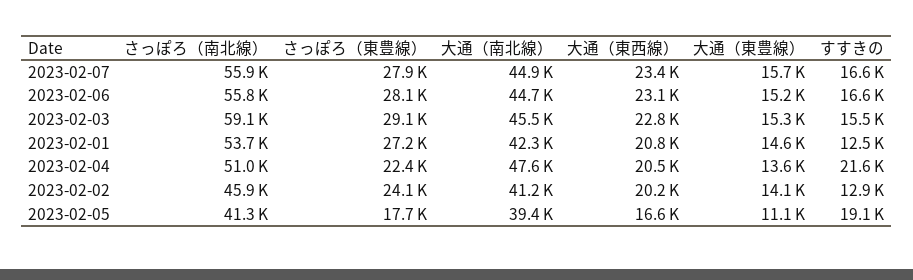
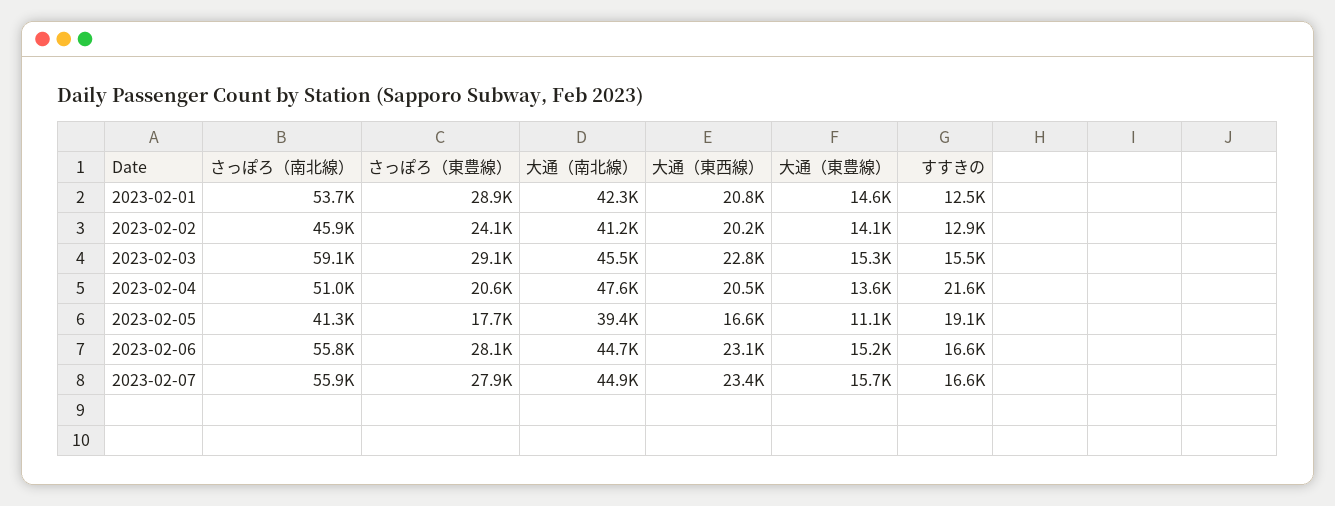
  {
    "さっぽろ（南北線）": {
      "2023-02-07": 55900,
      "2023-02-06": 55800,
      "2023-02-03": 59100,
      "2023-02-01": 53700,
      "2023-02-04": 51000,
      "2023-02-02": 45900,
      "2023-02-05": 41300
    },
    "さっぽろ（東豊線）": {
      "2023-02-07": 27900,
      "2023-02-06": 28100,
      "2023-02-03": 29100,
-     "2023-02-01": 27200,
+     "2023-02-01": 28900,
-     "2023-02-04": 22400,
+     "2023-02-04": 20600,
      "2023-02-02": 24100,
      "2023-02-05": 17700
    },
    "大通（南北線）": {
      "2023-02-07": 44900,
      "2023-02-06": 44700,
      "2023-02-03": 45500,
      "2023-02-01": 42300,
      "2023-02-04": 47600,
      "2023-02-02": 41200,
      "2023-02-05": 39400
    },
    "大通（東西線）": {
      "2023-02-07": 23400,
      "2023-02-06": 23100,
      "2023-02-03": 22800,
      "2023-02-01": 20800,
      "2023-02-04": 20500,
      "2023-02-02": 20200,
      "2023-02-05": 16600
    },
    "大通（東豊線）": {
      "2023-02-07": 15700,
      "2023-02-06": 15200,
      "2023-02-03": 15300,
      "2023-02-01": 14600,
      "2023-02-04": 13600,
      "2023-02-02": 14100,
      "2023-02-05": 11100
    },
    "すすきの": {
      "2023-02-07": 16600,
      "2023-02-06": 16600,
      "2023-02-03": 15500,
      "2023-02-01": 12500,
      "2023-02-04": 21600,
      "2023-02-02": 12900,
      "2023-02-05": 19100
    }
  }

